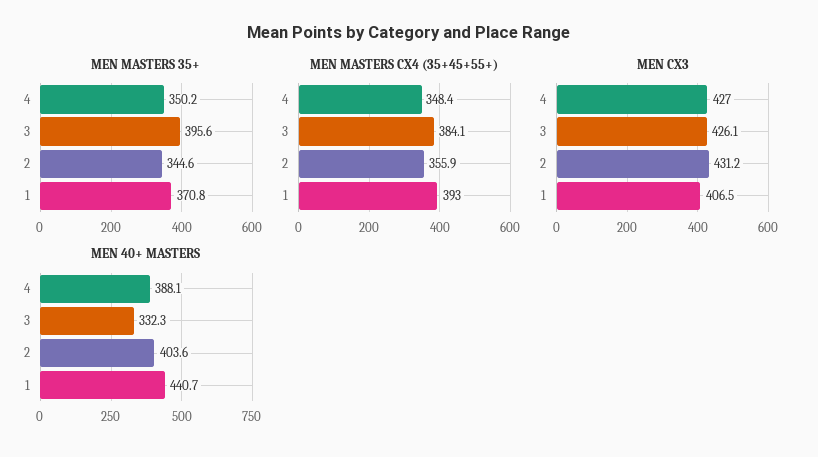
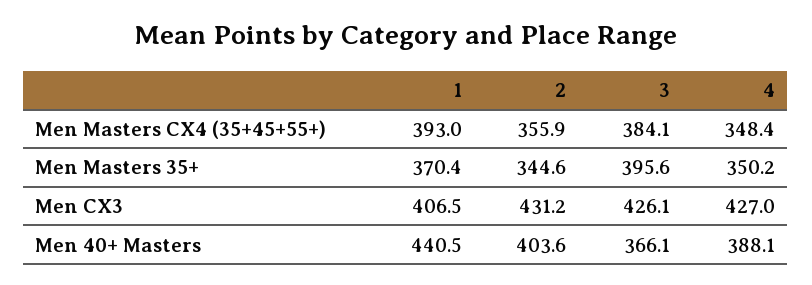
  {
    "MEN MASTERS 35+": {
      "4": 350.2,
      "3": 395.6,
      "2": 344.6,
-     "1": 370.8
+     "1": 370.4
    },
    "MEN MASTERS CX4 (35+45+55+)": {
      "4": 348.4,
      "3": 384.1,
      "2": 355.9,
      "1": 393
    },
    "MEN CX3": {
      "4": 427,
      "3": 426.1,
      "2": 431.2,
      "1": 406.5
    },
    "MEN 40+ MASTERS": {
      "4": 388.1,
-     "3": 332.3,
+     "3": 366.1,
      "2": 403.6,
-     "1": 440.7
+     "1": 440.5
    }
  }

